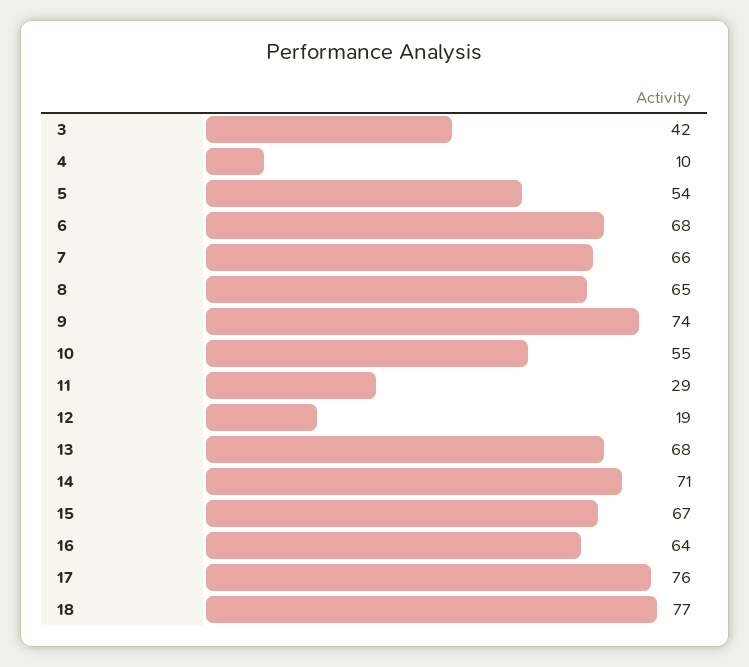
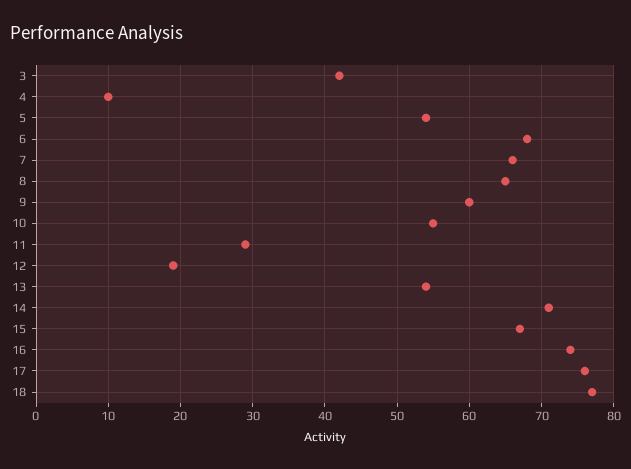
  {
    "3": 42,
    "4": 10,
    "5": 54,
    "6": 68,
    "7": 66,
    "8": 65,
-   "9": 74,
+   "9": 60,
    "10": 55,
    "11": 29,
    "12": 19,
-   "13": 68,
+   "13": 54,
    "14": 71,
    "15": 67,
-   "16": 64,
+   "16": 74,
    "17": 76,
    "18": 77
  }

